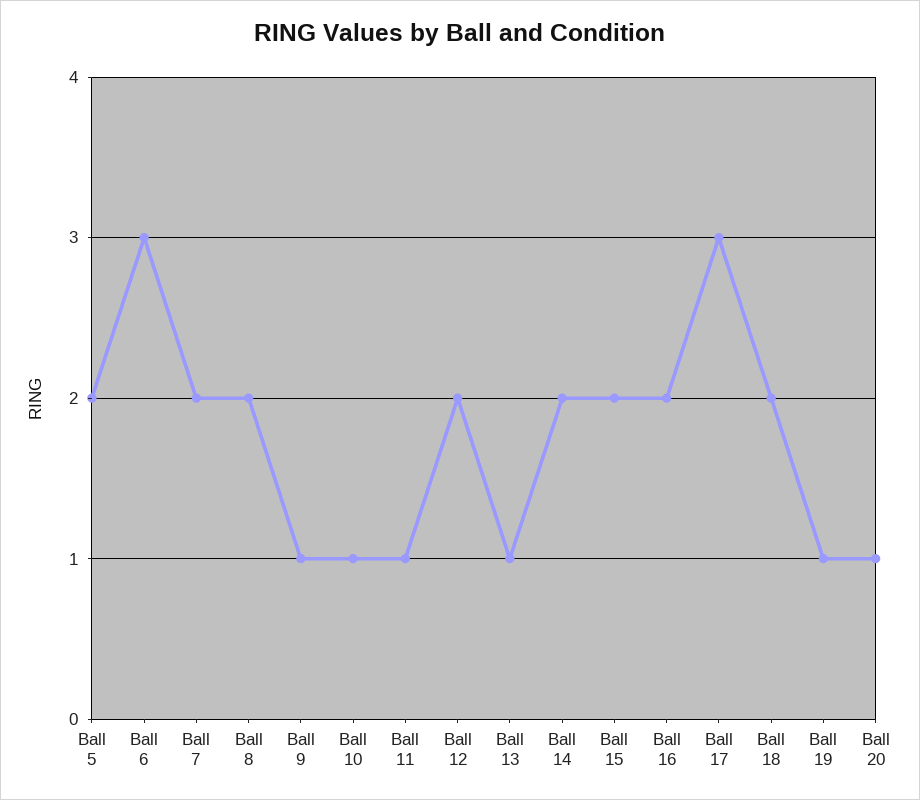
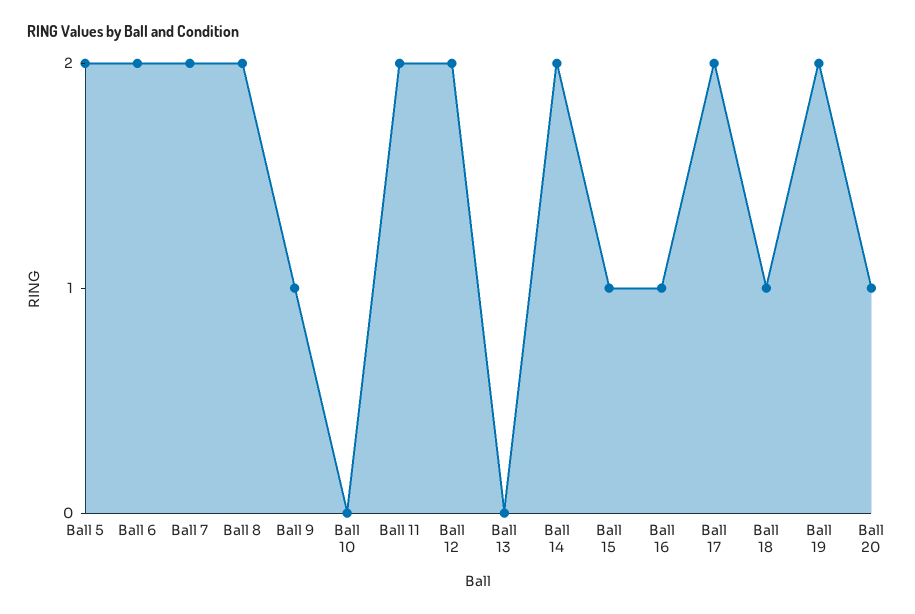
  {
    "Ball 5": 2,
-   "Ball 6": 3,
+   "Ball 6": 2,
    "Ball 7": 2,
    "Ball 8": 2,
    "Ball 9": 1,
-   "Ball 10": 1,
+   "Ball 10": 0,
-   "Ball 11": 1,
+   "Ball 11": 2,
    "Ball 12": 2,
-   "Ball 13": 1,
+   "Ball 13": 0,
    "Ball 14": 2,
-   "Ball 15": 2,
+   "Ball 15": 1,
-   "Ball 16": 2,
+   "Ball 16": 1,
-   "Ball 17": 3,
+   "Ball 17": 2,
-   "Ball 18": 2,
+   "Ball 18": 1,
-   "Ball 19": 1,
+   "Ball 19": 2,
    "Ball 20": 1
  }

